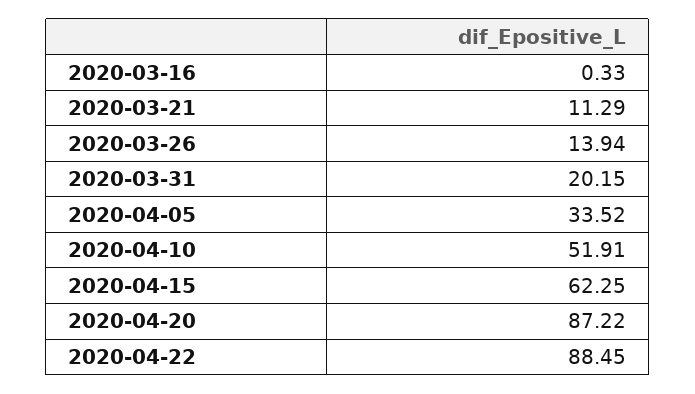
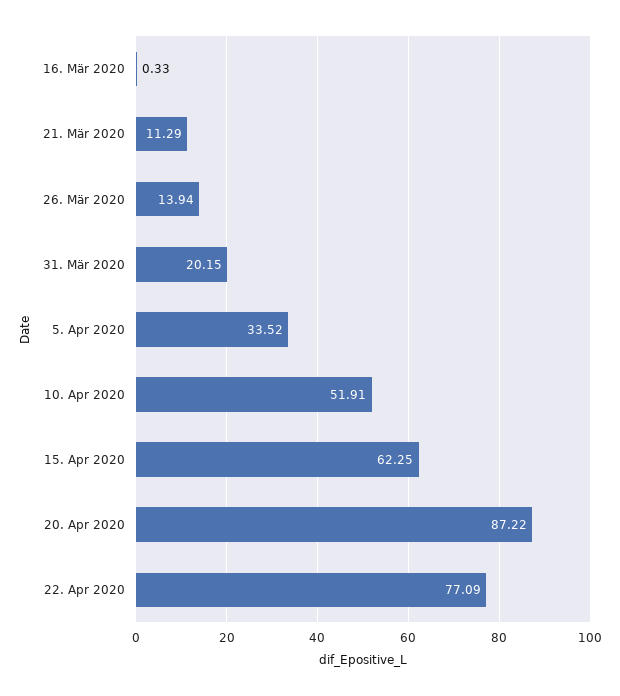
  {
    "2020-03-16": 0.33,
    "2020-03-21": 11.29,
    "2020-03-26": 13.94,
    "2020-03-31": 20.15,
    "2020-04-05": 33.52,
    "2020-04-10": 51.91,
    "2020-04-15": 62.25,
    "2020-04-20": 87.22,
-   "2020-04-22": 88.45
+   "2020-04-22": 77.09
  }

